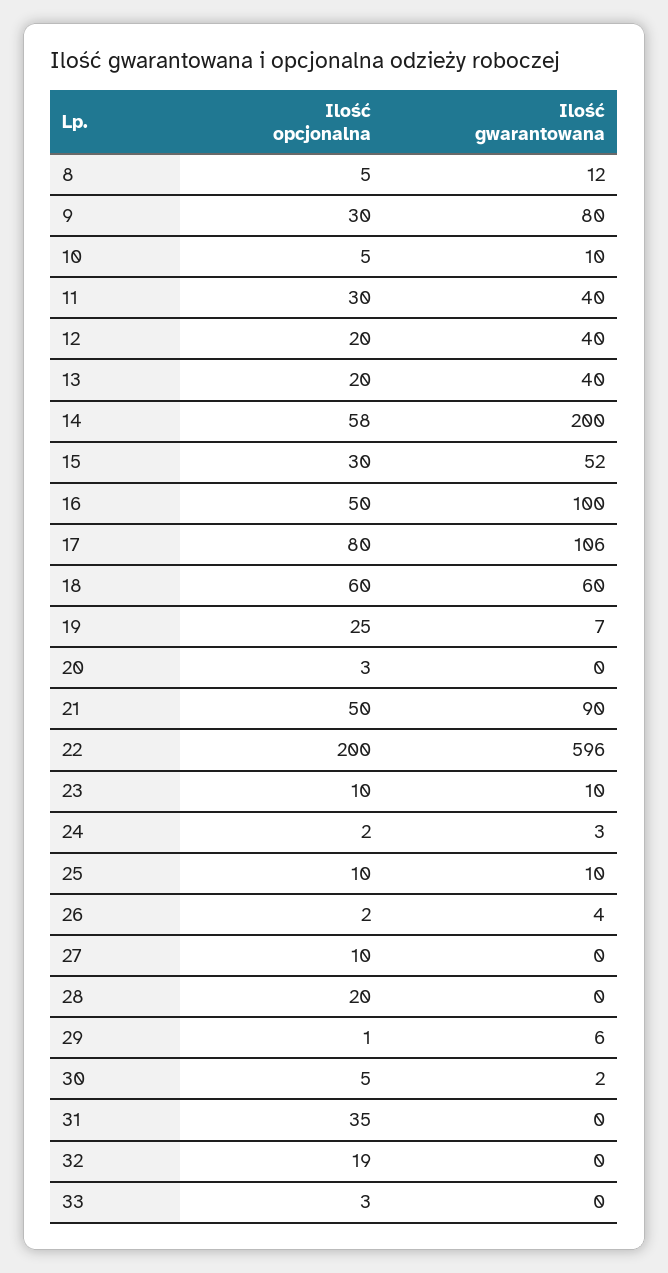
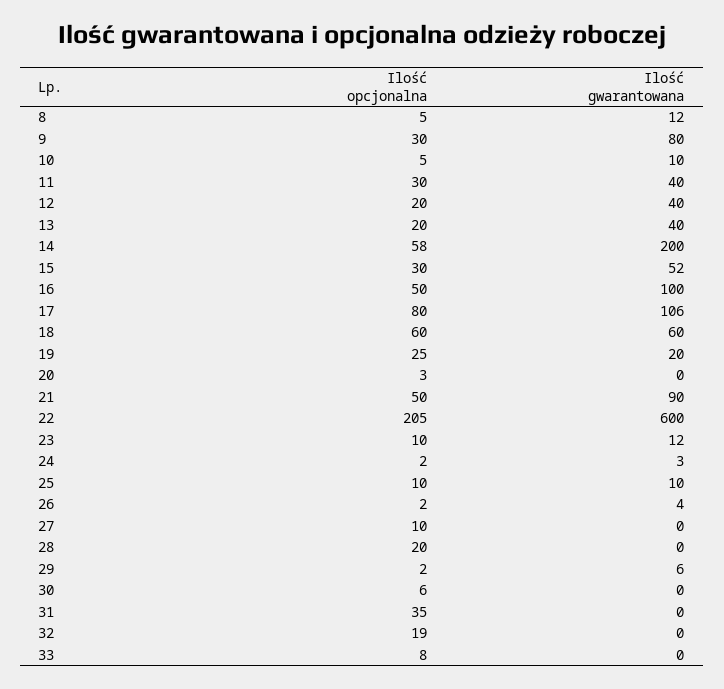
  {
    "Ilość opcjonalna": {
      "8": 5,
      "9": 30,
      "10": 5,
      "11": 30,
      "12": 20,
      "13": 20,
      "14": 58,
      "15": 30,
      "16": 50,
      "17": 80,
      "18": 60,
      "19": 25,
      "20": 3,
      "21": 50,
-     "22": 200,
+     "22": 205,
      "23": 10,
      "24": 2,
      "25": 10,
      "26": 2,
      "27": 10,
      "28": 20,
-     "29": 1,
+     "29": 2,
-     "30": 5,
+     "30": 6,
      "31": 35,
      "32": 19,
-     "33": 3
+     "33": 8
    },
    "Ilość gwarantowana": {
      "8": 12,
      "9": 80,
      "10": 10,
      "11": 40,
      "12": 40,
      "13": 40,
      "14": 200,
      "15": 52,
      "16": 100,
      "17": 106,
      "18": 60,
-     "19": 7,
+     "19": 20,
      "20": 0,
      "21": 90,
-     "22": 596,
+     "22": 600,
-     "23": 10,
+     "23": 12,
      "24": 3,
      "25": 10,
      "26": 4,
      "27": 0,
      "28": 0,
      "29": 6,
-     "30": 2,
+     "30": 0,
      "31": 0,
      "32": 0,
      "33": 0
    }
  }

